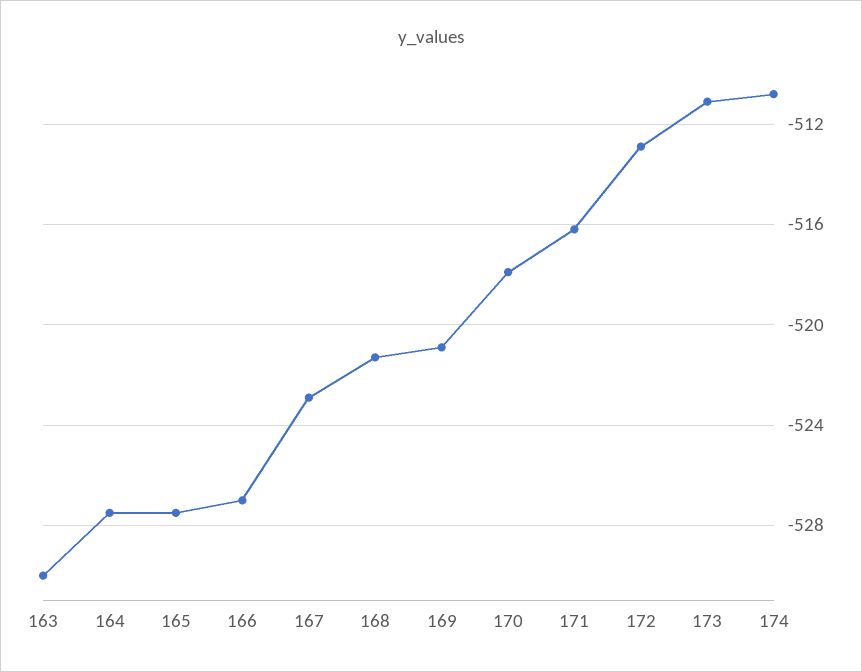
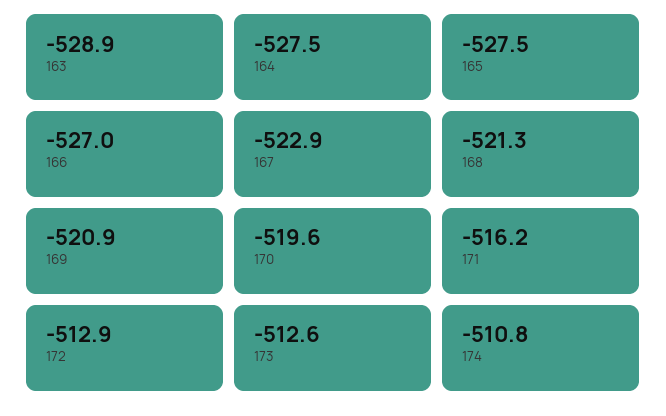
  {
-   "163": -530,
+   "163": -528.9,
    "164": -527.5,
    "165": -527.5,
    "166": -527,
    "167": -522.9,
    "168": -521.3,
    "169": -520.9,
-   "170": -518,
+   "170": -519.6,
    "171": -516.2,
    "172": -512.9,
-   "173": -511,
+   "173": -512.6,
    "174": -510.8
  }

